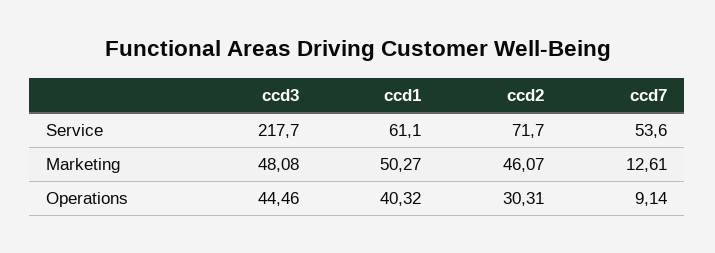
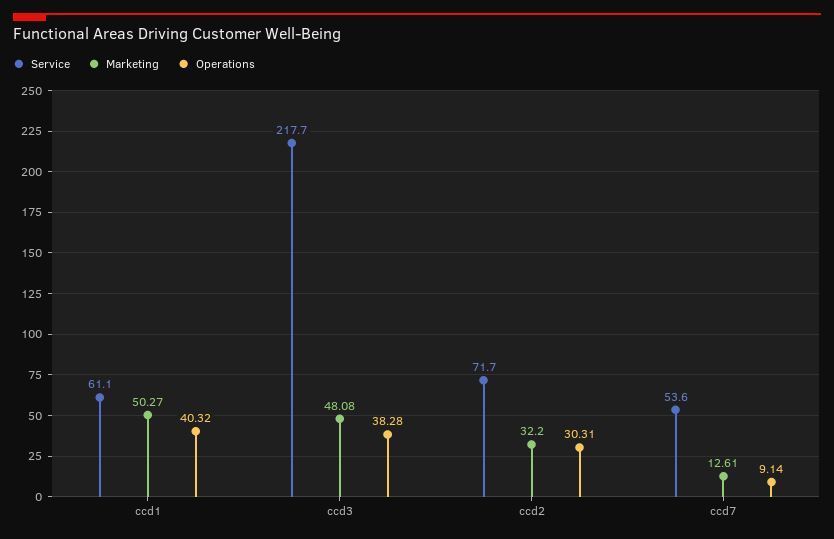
  {
    "Service": {
      "ccd3": 217.7,
      "ccd1": 61.1,
      "ccd2": 71.7,
      "ccd7": 53.6
    },
    "Marketing": {
      "ccd3": 48.08,
      "ccd1": 50.27,
-     "ccd2": 46.07,
+     "ccd2": 32.2,
      "ccd7": 12.61
    },
    "Operations": {
-     "ccd3": 44.46,
+     "ccd3": 38.28,
      "ccd1": 40.32,
      "ccd2": 30.31,
      "ccd7": 9.14
    }
  }

